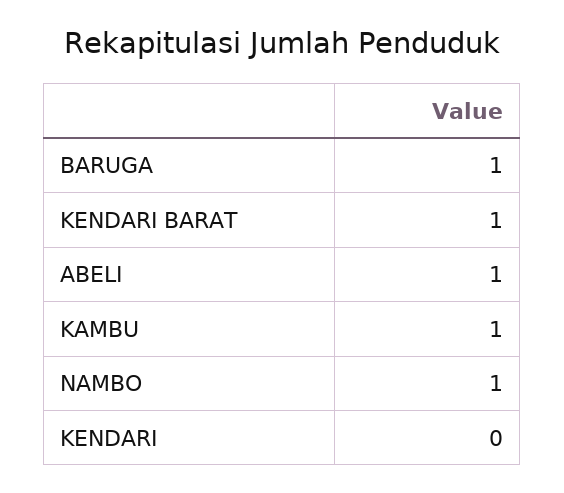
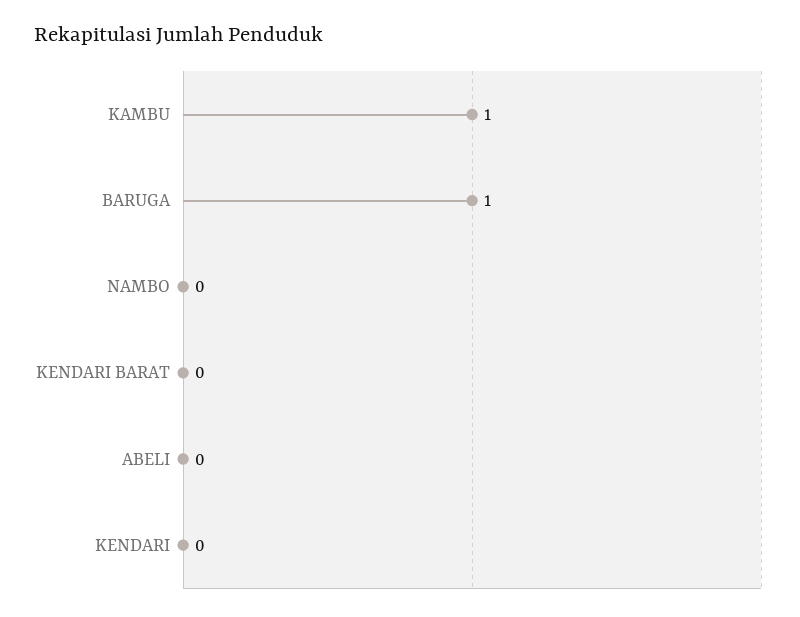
  {
    "BARUGA": 1,
-   "KENDARI BARAT": 1,
+   "KENDARI BARAT": 0,
-   "ABELI": 1,
+   "ABELI": 0,
    "KAMBU": 1,
-   "NAMBO": 1,
+   "NAMBO": 0,
    "KENDARI": 0
  }

